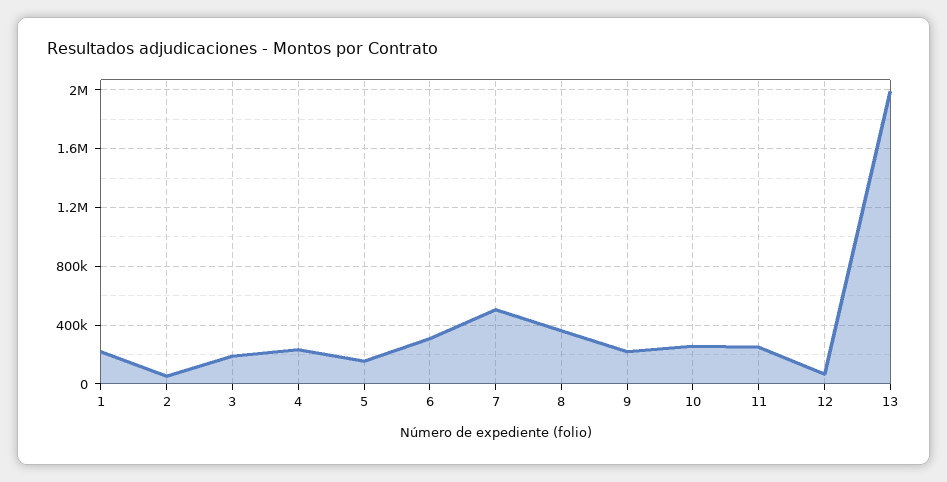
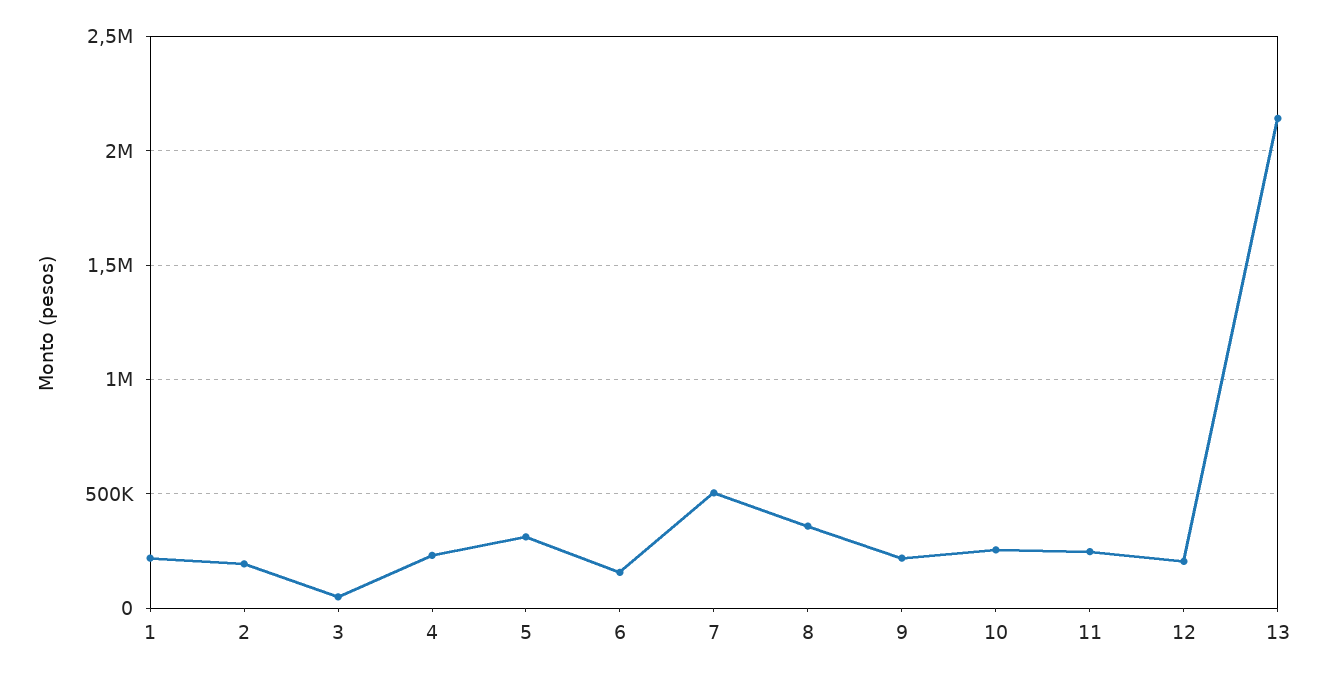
  {
    "1": 200000,
-   "2": 50000,
+   "2": 200000,
-   "3": 200000,
+   "3": 50000,
    "4": 250000,
-   "5": 150000,
+   "5": 300000,
-   "6": 300000,
+   "6": 150000,
    "7": 500000,
    "8": 350000,
    "9": 200000,
    "10": 250000,
    "11": 250000,
-   "12": 50000,
+   "12": 200000,
-   "13": 2000000
+   "13": 2150000
  }

